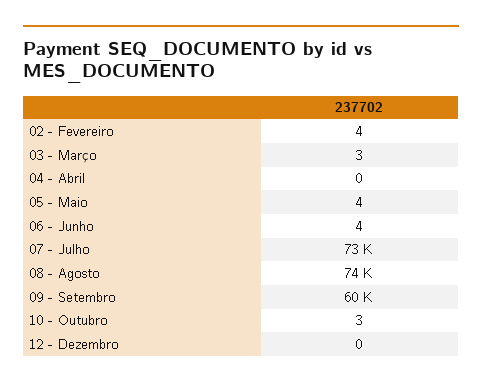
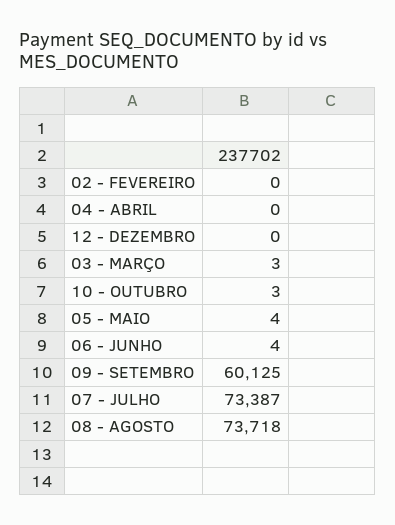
  {
-   "02 - Fevereiro": 4,
+   "02 - Fevereiro": 0,
    "03 - Março": 3,
    "04 - Abril": 0,
    "05 - Maio": 4,
    "06 - Junho": 4,
    "07 - Julho": 73387,
    "08 - Agosto": 73718,
    "09 - Setembro": 60125,
    "10 - Outubro": 3,
    "12 - Dezembro": 0
  }

